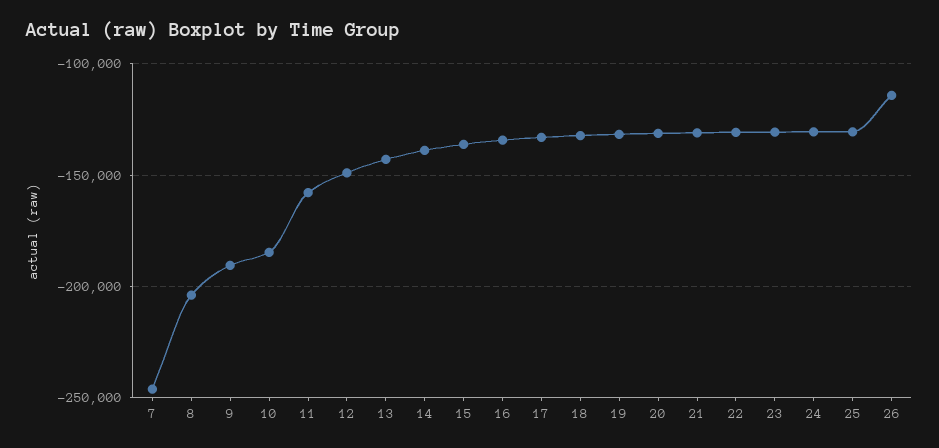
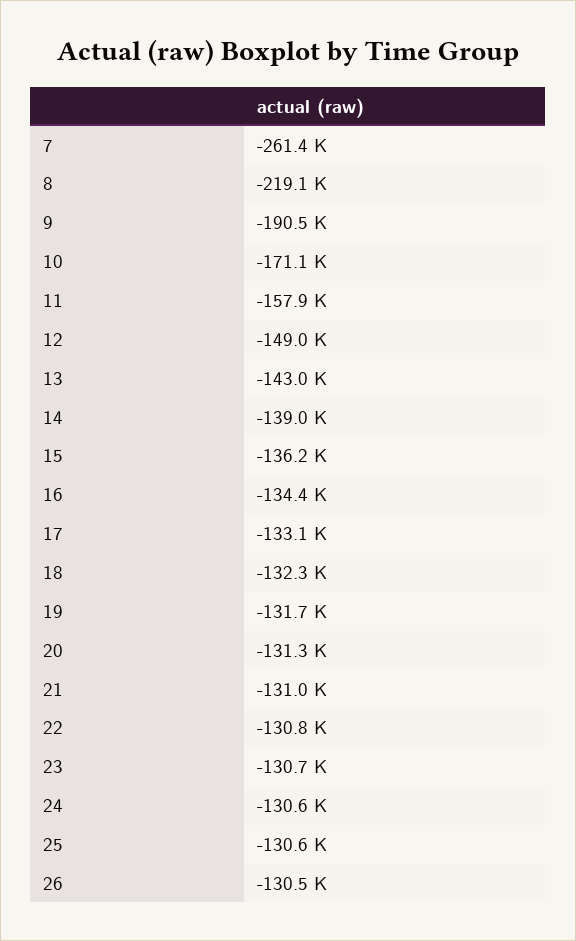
  {
-   "7": -245000,
+   "7": -261400,
-   "8": -205000,
+   "8": -219100,
    "9": -190500,
-   "10": -185000,
+   "10": -171100,
    "11": -157900,
    "12": -149000,
    "13": -143000,
    "14": -139000,
    "15": -136200,
    "16": -134400,
    "17": -133100,
    "18": -132300,
    "19": -131700,
    "20": -131300,
    "21": -131000,
    "22": -130800,
    "23": -130700,
    "24": -130600,
    "25": -130600,
-   "26": -115000
+   "26": -130500
  }

